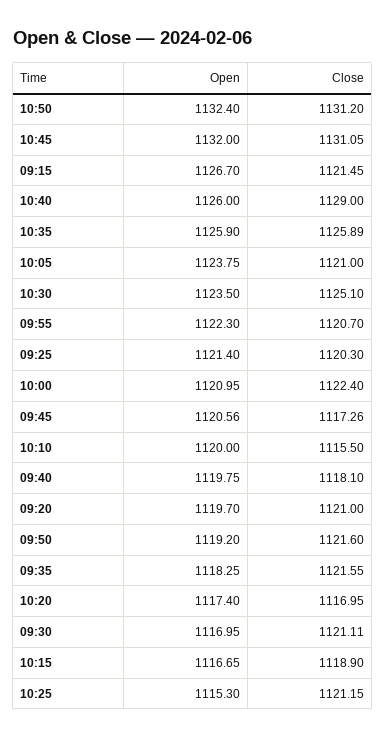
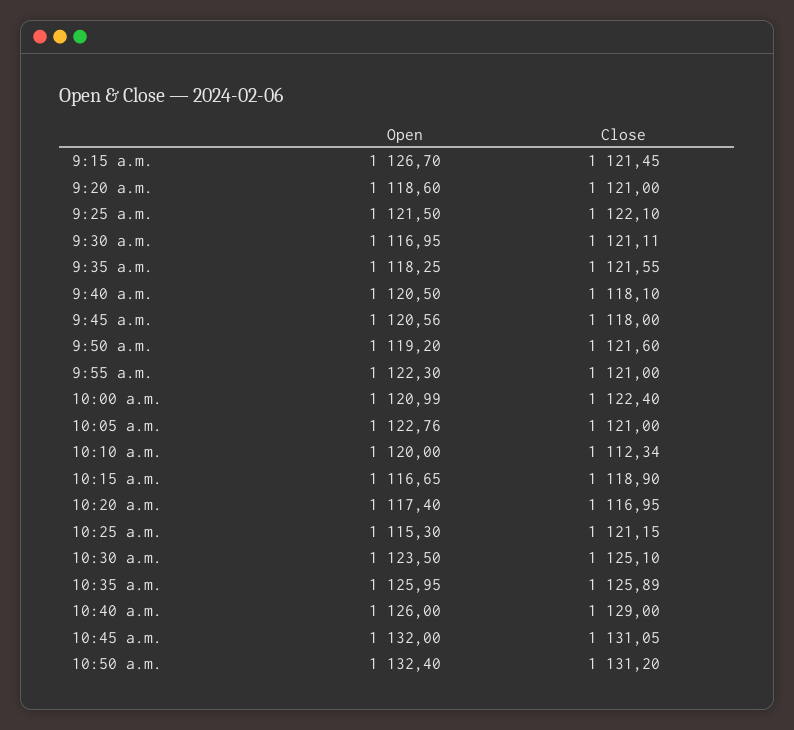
  {
    "Open": {
      "10:50": 1132.4,
      "10:45": 1132,
      "09:15": 1126.7,
      "10:40": 1126,
-     "10:35": 1125.9,
+     "10:35": 1125.95,
-     "10:05": 1123.75,
+     "10:05": 1122.76,
      "10:30": 1123.5,
      "09:55": 1122.3,
-     "09:25": 1121.4,
+     "09:25": 1121.5,
-     "10:00": 1120.95,
+     "10:00": 1120.99,
      "09:45": 1120.56,
      "10:10": 1120,
-     "09:40": 1119.75,
+     "09:40": 1120.5,
-     "09:20": 1119.7,
+     "09:20": 1118.6,
      "09:50": 1119.2,
      "09:35": 1118.25,
      "10:20": 1117.4,
      "09:30": 1116.95,
      "10:15": 1116.65,
      "10:25": 1115.3
    },
    "Close": {
      "10:50": 1131.2,
      "10:45": 1131.05,
      "09:15": 1121.45,
      "10:40": 1129,
      "10:35": 1125.89,
      "10:05": 1121,
      "10:30": 1125.1,
-     "09:55": 1120.7,
+     "09:55": 1121,
-     "09:25": 1120.3,
+     "09:25": 1122.1,
      "10:00": 1122.4,
-     "09:45": 1117.26,
+     "09:45": 1118,
-     "10:10": 1115.5,
+     "10:10": 1112.34,
      "09:40": 1118.1,
      "09:20": 1121,
      "09:50": 1121.6,
      "09:35": 1121.55,
      "10:20": 1116.95,
      "09:30": 1121.11,
      "10:15": 1118.9,
      "10:25": 1121.15
    }
  }

